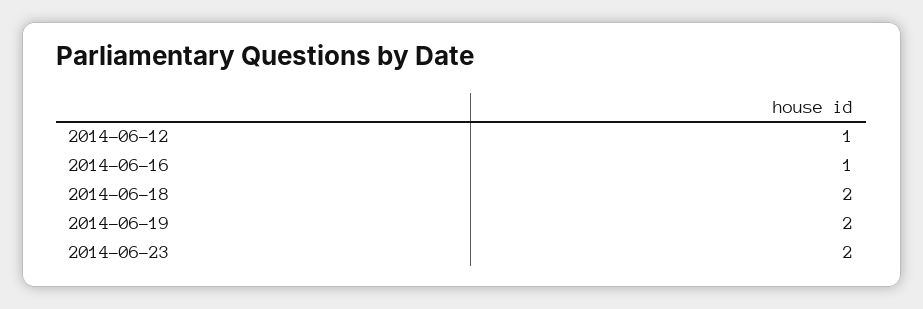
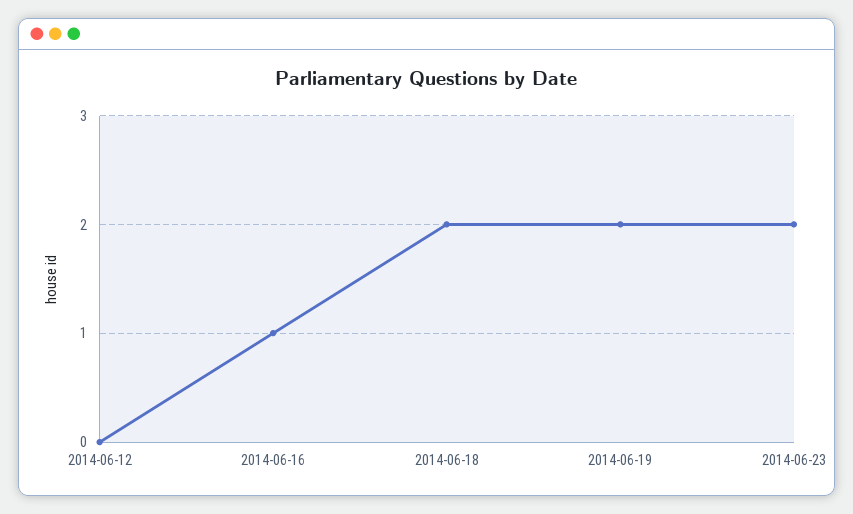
  {
-   "2014-06-12": 1,
+   "2014-06-12": 0,
    "2014-06-16": 1,
    "2014-06-18": 2,
    "2014-06-19": 2,
    "2014-06-23": 2
  }

